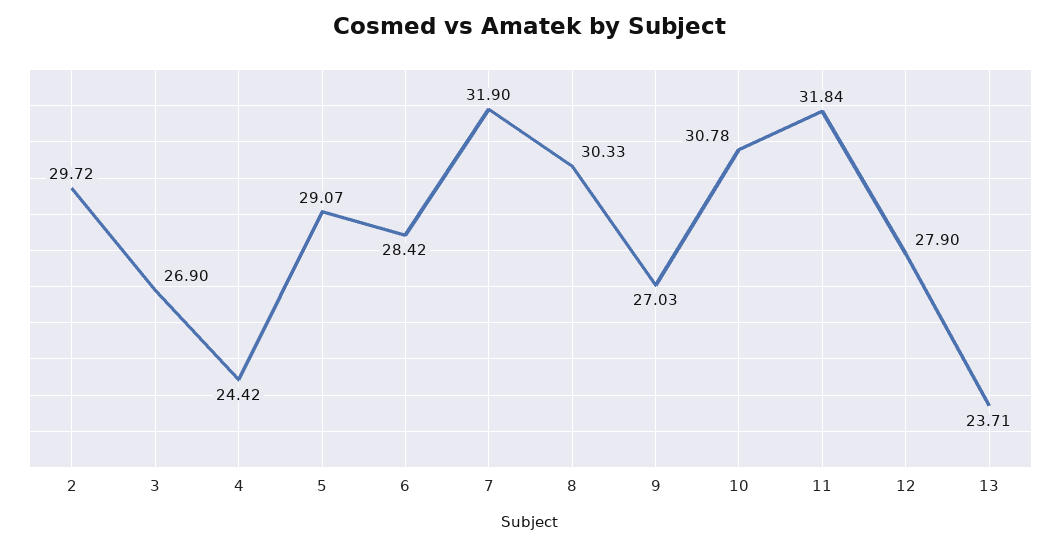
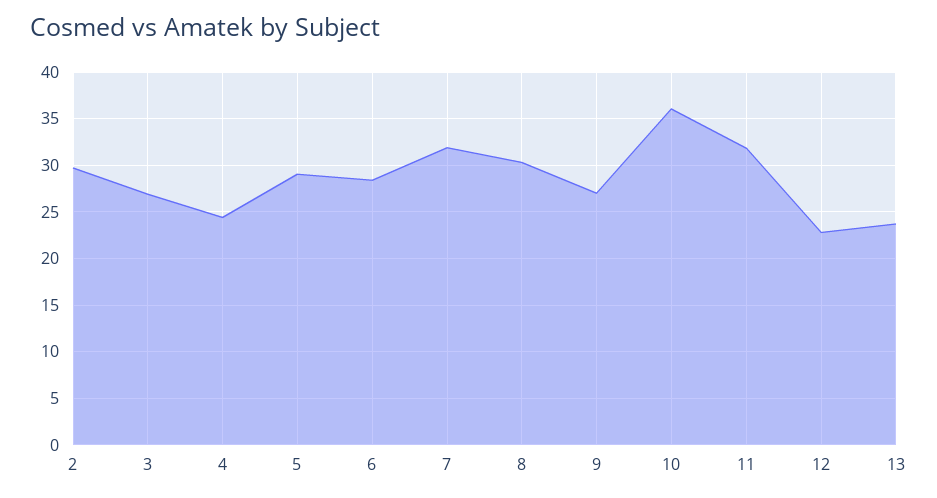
  {
    "2": 29.72,
    "3": 26.9,
    "4": 24.42,
    "5": 29.07,
    "6": 28.42,
    "7": 31.9,
    "8": 30.33,
    "9": 27.03,
-   "10": 30.78,
+   "10": 36,
    "11": 31.84,
-   "12": 27.9,
+   "12": 23,
    "13": 23.71
  }

